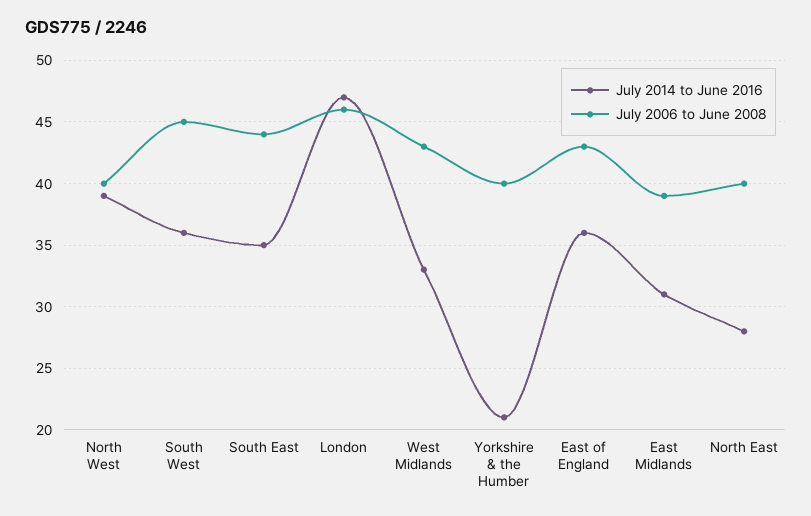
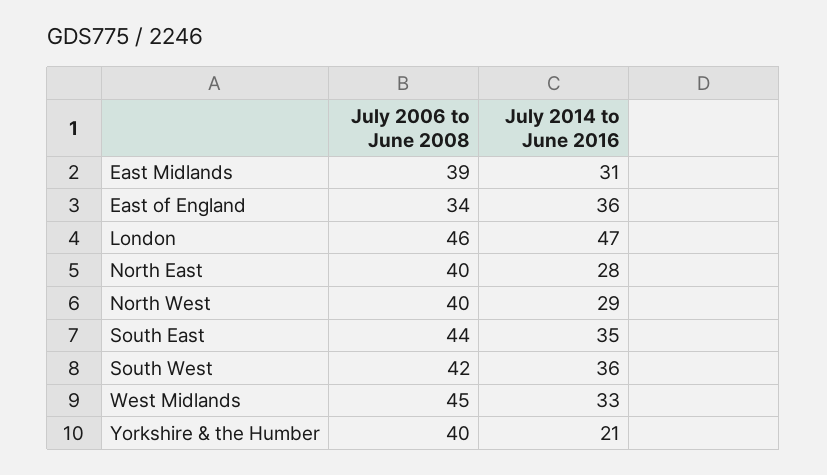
  {
    "July 2014 to June 2016": {
-     "North West": 39,
+     "North West": 29,
      "South West": 36,
      "South East": 35,
      "London": 47,
      "West Midlands": 33,
      "Yorkshire & the Humber": 21,
      "East of England": 36,
      "East Midlands": 31,
      "North East": 28
    },
    "July 2006 to June 2008": {
      "North West": 40,
-     "South West": 45,
+     "South West": 42,
      "South East": 44,
      "London": 46,
-     "West Midlands": 43,
+     "West Midlands": 45,
      "Yorkshire & the Humber": 40,
-     "East of England": 43,
+     "East of England": 34,
      "East Midlands": 39,
      "North East": 40
    }
  }

